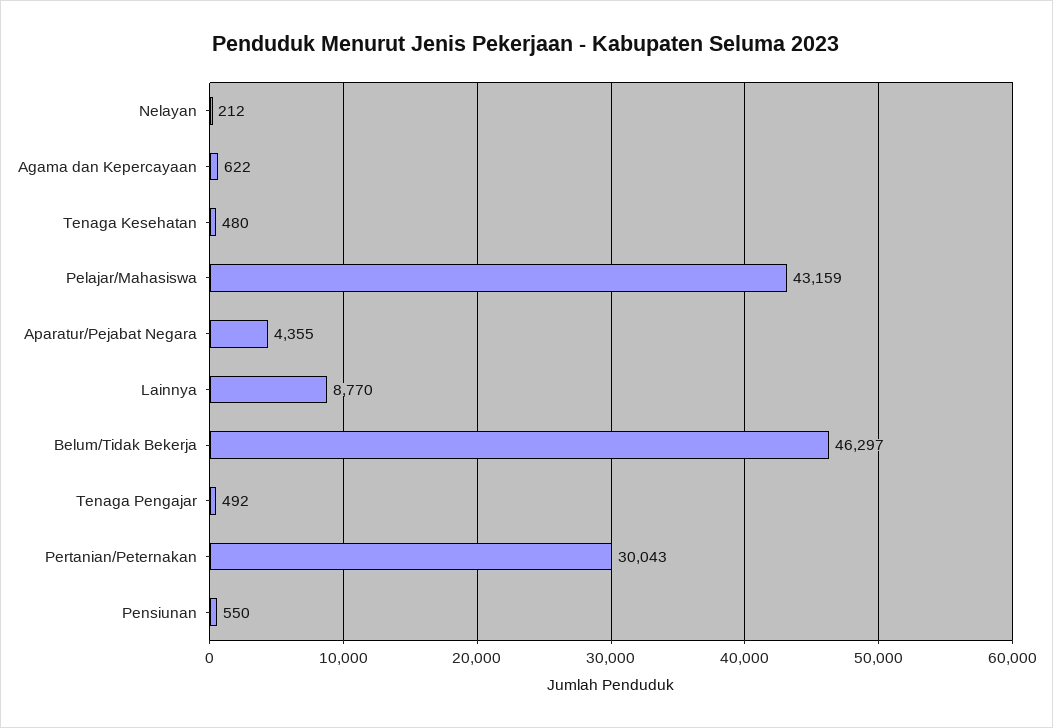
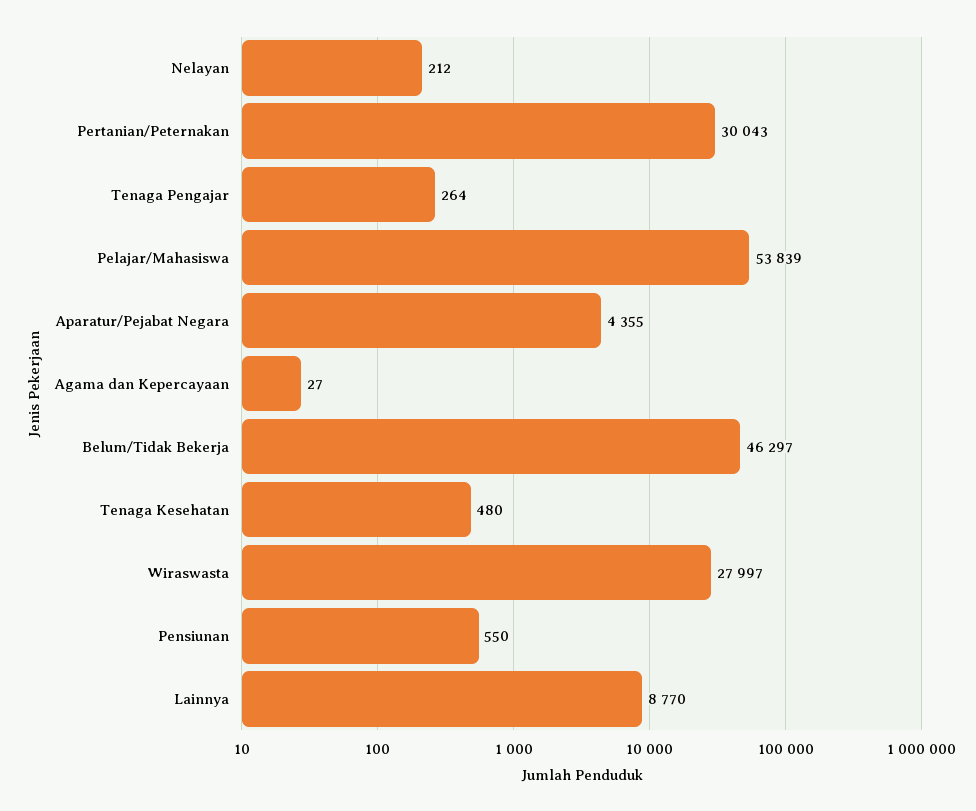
  {
    "Nelayan": 212,
-   "Agama dan Kepercayaan": 622,
+   "Agama dan Kepercayaan": 27,
    "Tenaga Kesehatan": 480,
-   "Pelajar/Mahasiswa": 43159,
+   "Pelajar/Mahasiswa": 53839,
    "Aparatur/Pejabat Negara": 4355,
    "Lainnya": 8770,
    "Belum/Tidak Bekerja": 46297,
-   "Tenaga Pengajar": 492,
+   "Tenaga Pengajar": 264,
    "Pertanian/Peternakan": 30043,
-   "Pensiunan": 550
+   "Pensiunan": 550,
+   "Wiraswasta": 27997
  }

